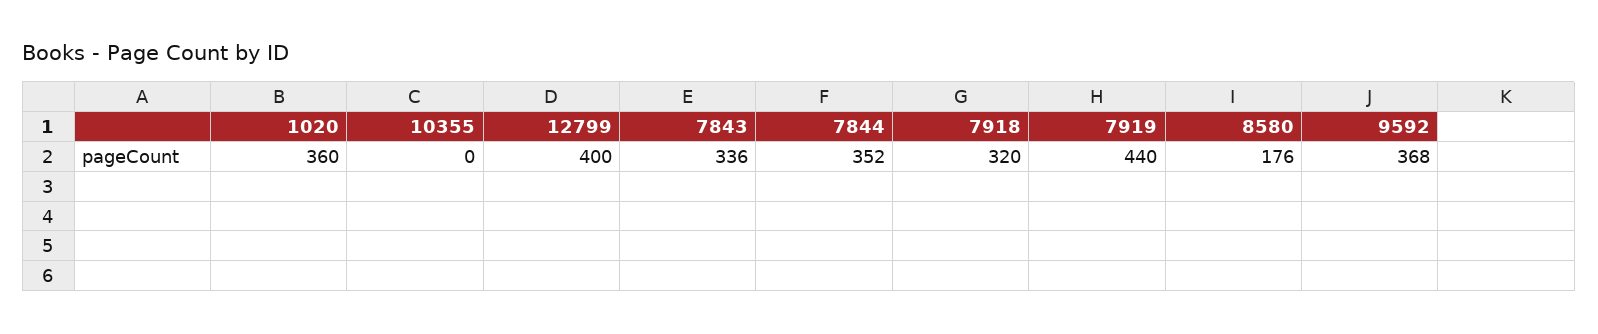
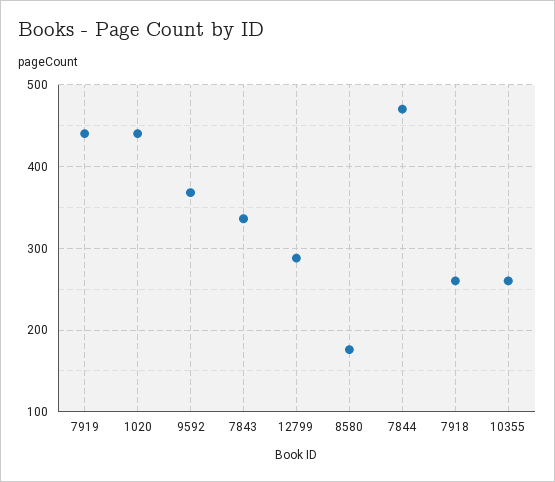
  {
-   "1020": 360,
+   "1020": 440,
-   "10355": 0,
+   "10355": 260,
-   "12799": 400,
+   "12799": 290,
    "7843": 336,
-   "7844": 352,
+   "7844": 470,
-   "7918": 320,
+   "7918": 260,
    "7919": 440,
    "8580": 176,
    "9592": 368
  }

